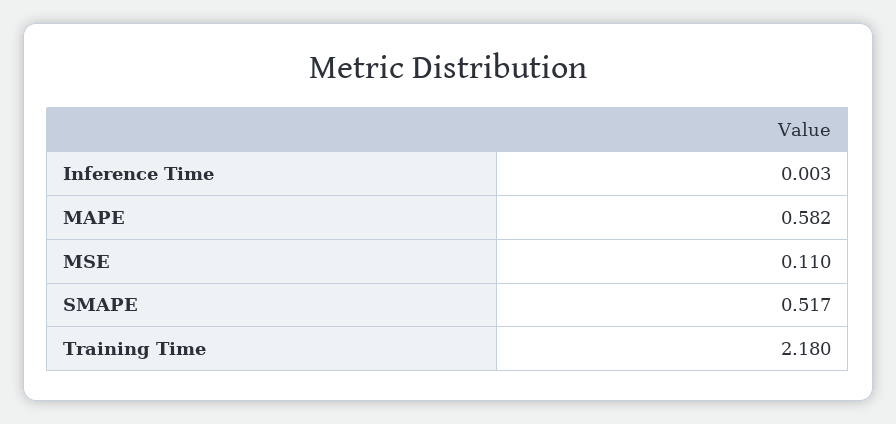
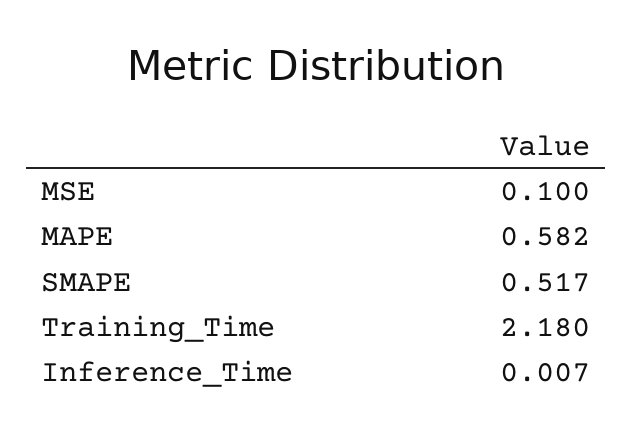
  {
-   "Inference Time": 0.003,
+   "Inference Time": 0.007,
    "MAPE": 0.582,
-   "MSE": 0.11,
+   "MSE": 0.1,
    "SMAPE": 0.517,
    "Training Time": 2.18
  }

